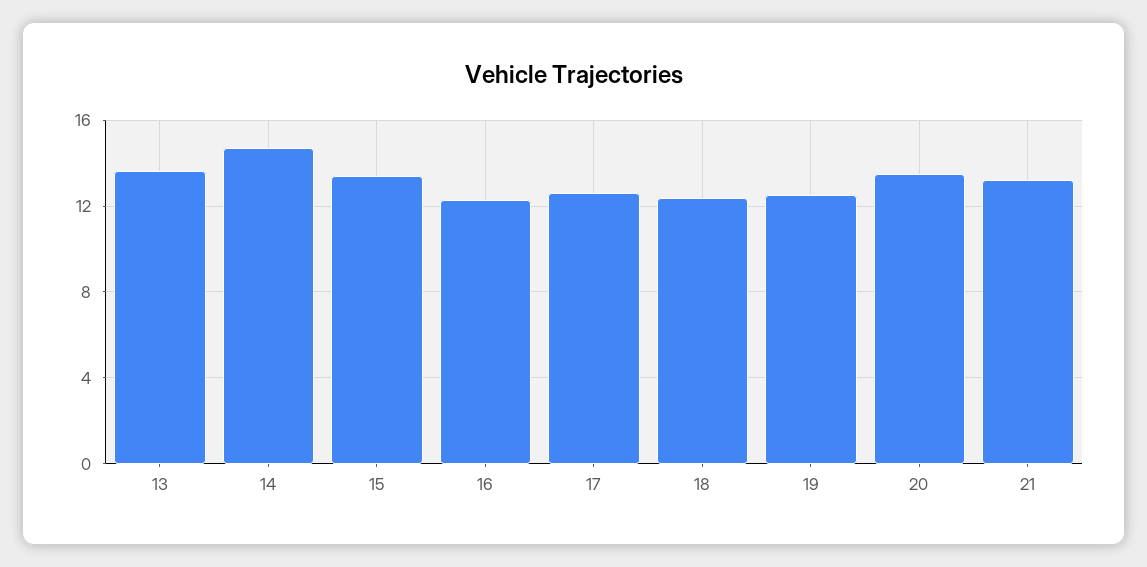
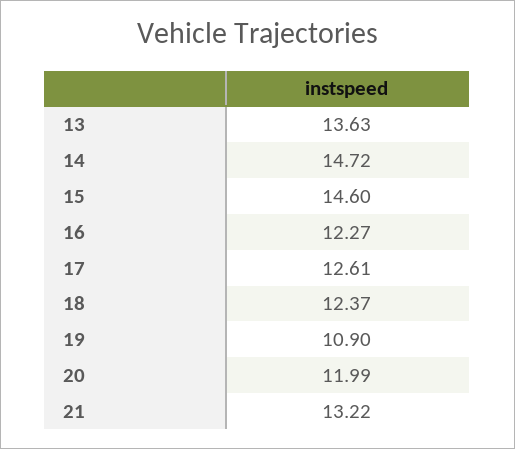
  {
    "13": 13.63,
    "14": 14.72,
-   "15": 13.5,
+   "15": 14.6,
    "16": 12.27,
    "17": 12.61,
    "18": 12.37,
-   "19": 12.5,
+   "19": 10.9,
-   "20": 13.5,
+   "20": 11.99,
    "21": 13.22
  }

